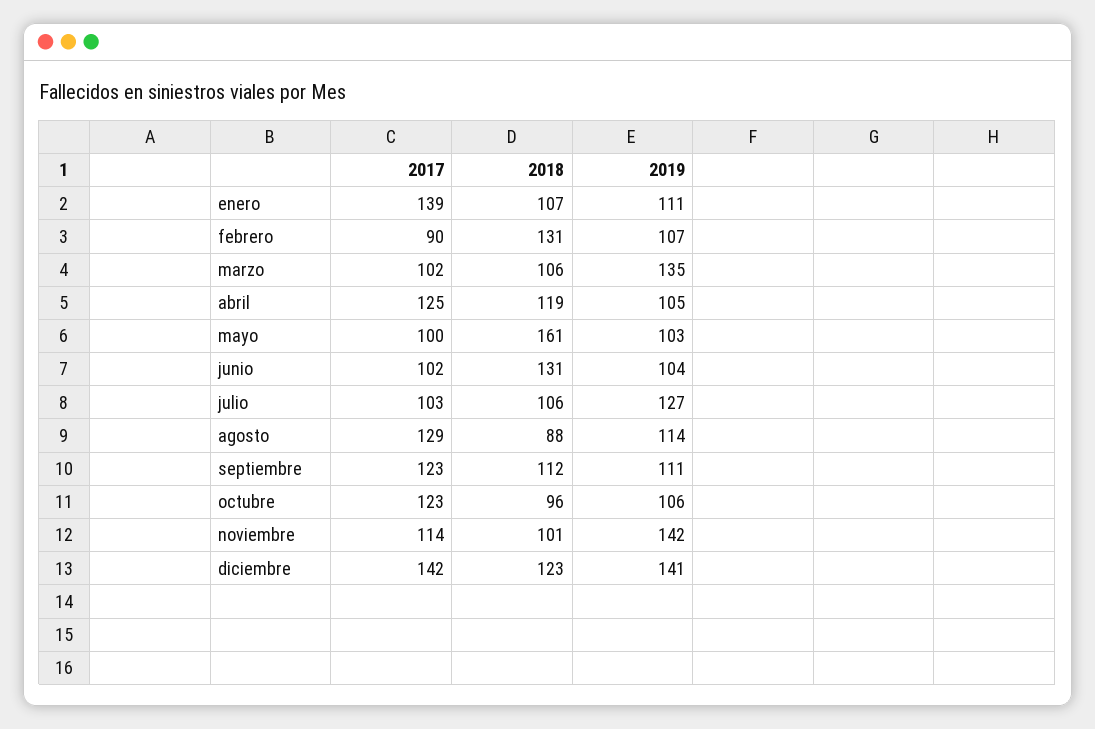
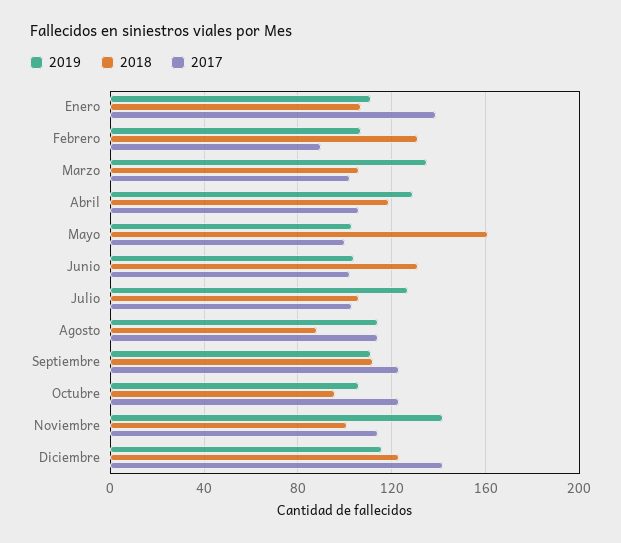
  {
    "2017": {
      "enero": 139,
      "febrero": 90,
      "marzo": 102,
-     "abril": 125,
+     "abril": 105,
      "mayo": 100,
      "junio": 102,
      "julio": 103,
-     "agosto": 129,
+     "agosto": 115,
      "septiembre": 123,
      "octubre": 123,
      "noviembre": 114,
      "diciembre": 142
    },
    "2018": {
      "enero": 107,
      "febrero": 131,
      "marzo": 106,
      "abril": 119,
      "mayo": 161,
      "junio": 131,
      "julio": 106,
      "agosto": 88,
      "septiembre": 112,
      "octubre": 96,
      "noviembre": 101,
      "diciembre": 123
    },
    "2019": {
      "enero": 111,
      "febrero": 107,
      "marzo": 135,
-     "abril": 105,
+     "abril": 130,
      "mayo": 103,
      "junio": 104,
      "julio": 127,
      "agosto": 114,
      "septiembre": 111,
      "octubre": 106,
      "noviembre": 142,
-     "diciembre": 141
+     "diciembre": 115
    }
  }

